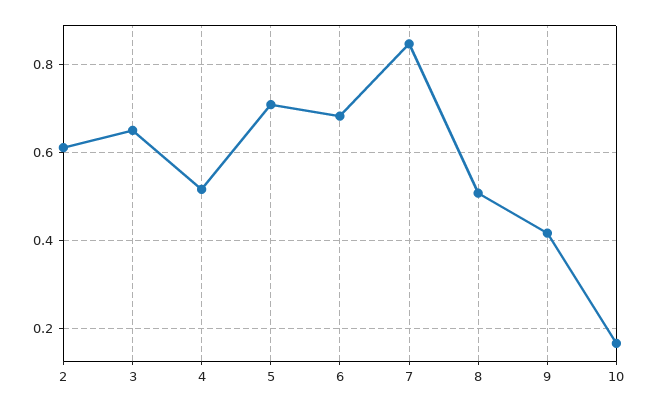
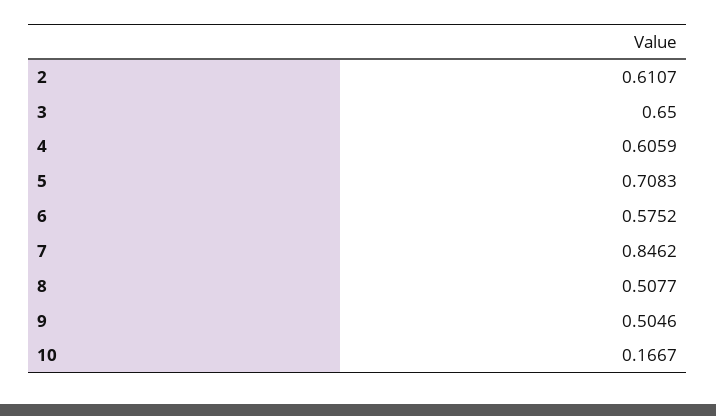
  {
    "2": 0.6107,
    "3": 0.65,
-   "4": 0.52,
+   "4": 0.6059,
    "5": 0.7083,
-   "6": 0.68,
+   "6": 0.5752,
    "7": 0.8462,
    "8": 0.5077,
-   "9": 0.42,
+   "9": 0.5046,
    "10": 0.1667
  }

